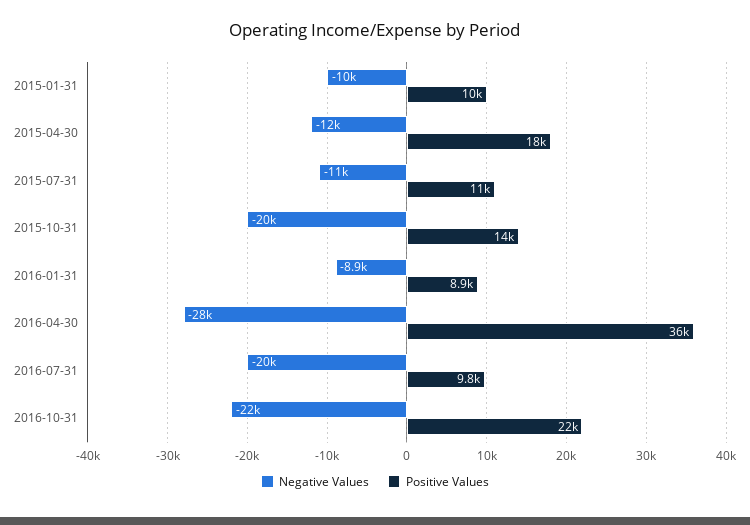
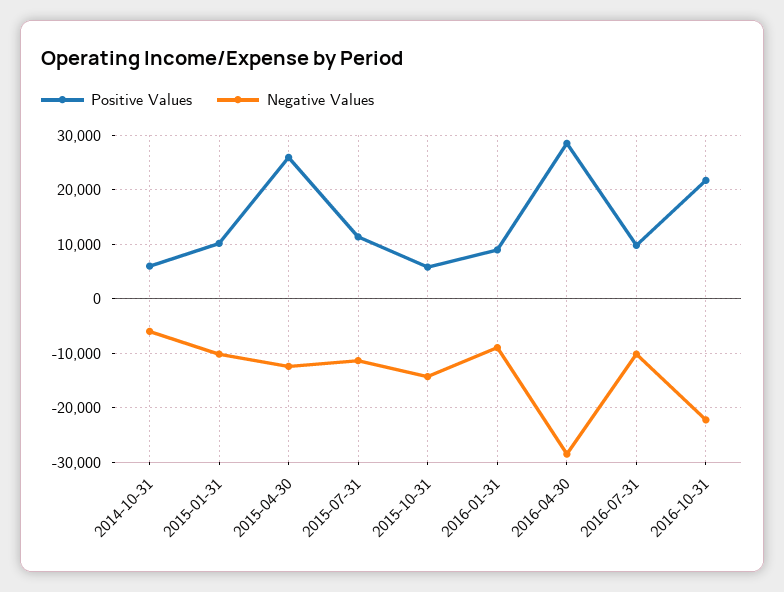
  {
    "Negative Values": {
      "2015-01-31": -10000,
      "2015-04-30": -12000,
      "2015-07-31": -11000,
-     "2015-10-31": -20000,
+     "2015-10-31": -14000,
      "2016-01-31": -8900,
      "2016-04-30": -28000,
-     "2016-07-31": -20000,
+     "2016-07-31": -10000,
-     "2016-10-31": -22000
+     "2016-10-31": -22000,
+     "2014-10-31": -6000
    },
    "Positive Values": {
      "2015-01-31": 10000,
-     "2015-04-30": 18000,
+     "2015-04-30": 26000,
      "2015-07-31": 11000,
-     "2015-10-31": 14000,
+     "2015-10-31": 6000,
      "2016-01-31": 8900,
-     "2016-04-30": 36000,
+     "2016-04-30": 28000,
      "2016-07-31": 9800,
-     "2016-10-31": 22000
+     "2016-10-31": 22000,
+     "2014-10-31": 6000
    }
  }

